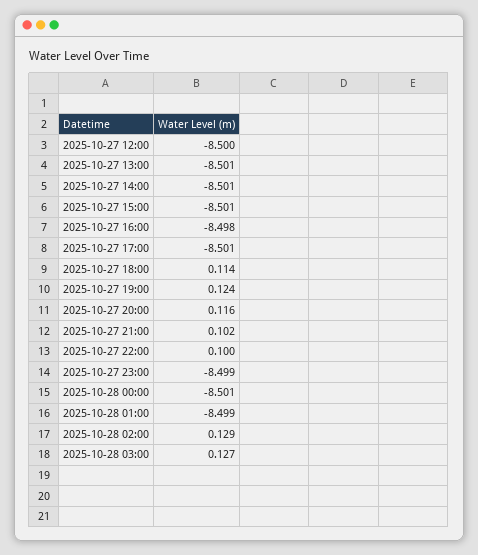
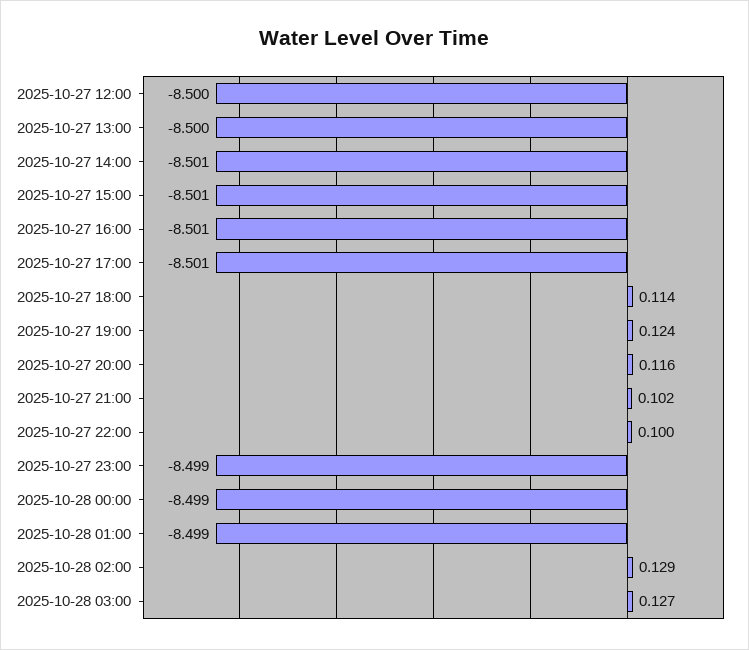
  {
    "2025-10-27 12:00": -8.5,
-   "2025-10-27 13:00": -8.501,
+   "2025-10-27 13:00": -8.5,
    "2025-10-27 14:00": -8.501,
    "2025-10-27 15:00": -8.501,
-   "2025-10-27 16:00": -8.498,
+   "2025-10-27 16:00": -8.501,
    "2025-10-27 17:00": -8.501,
    "2025-10-27 18:00": 0.114,
    "2025-10-27 19:00": 0.124,
    "2025-10-27 20:00": 0.116,
    "2025-10-27 21:00": 0.102,
    "2025-10-27 22:00": 0.1,
    "2025-10-27 23:00": -8.499,
-   "2025-10-28 00:00": -8.501,
+   "2025-10-28 00:00": -8.499,
    "2025-10-28 01:00": -8.499,
    "2025-10-28 02:00": 0.129,
    "2025-10-28 03:00": 0.127
  }

